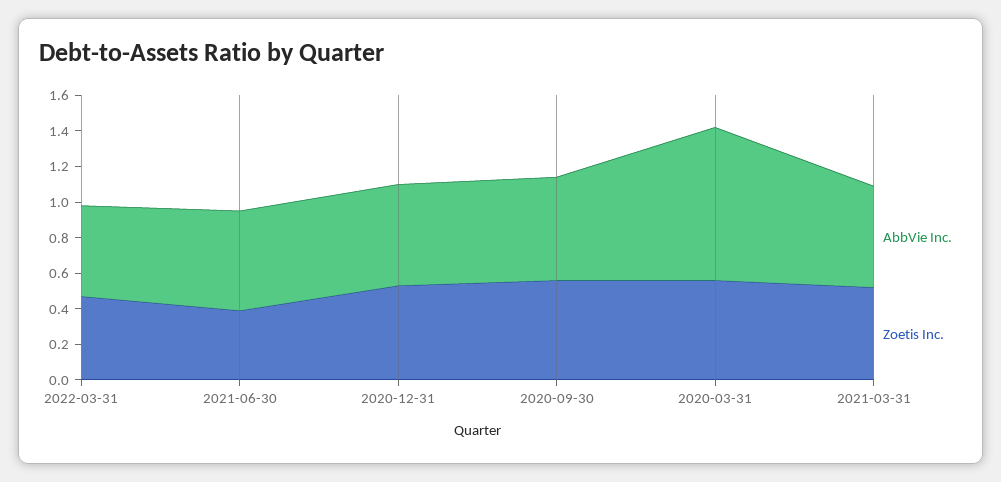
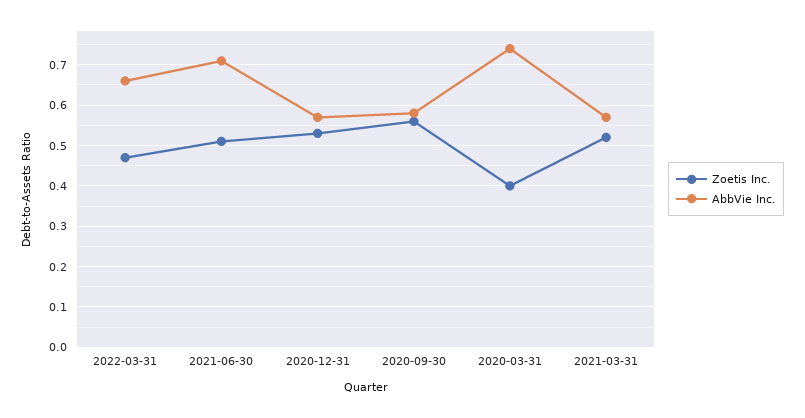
  {
    "AbbVie Inc.": {
-     "2022-03-31": 0.5,
+     "2022-03-31": 0.65,
-     "2021-06-30": 0.55,
+     "2021-06-30": 0.7,
      "2020-12-31": 0.55,
      "2020-09-30": 0.6,
-     "2020-03-31": 0.85,
+     "2020-03-31": 0.75,
      "2021-03-31": 0.55
    },
    "Zoetis Inc.": {
      "2022-03-31": 0.45,
-     "2021-06-30": 0.4,
+     "2021-06-30": 0.5,
      "2020-12-31": 0.55,
      "2020-09-30": 0.55,
-     "2020-03-31": 0.55,
+     "2020-03-31": 0.4,
      "2021-03-31": 0.5
    }
  }

